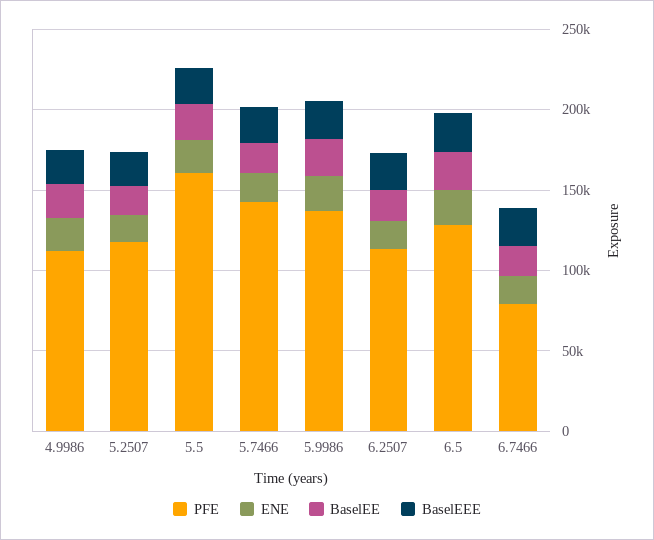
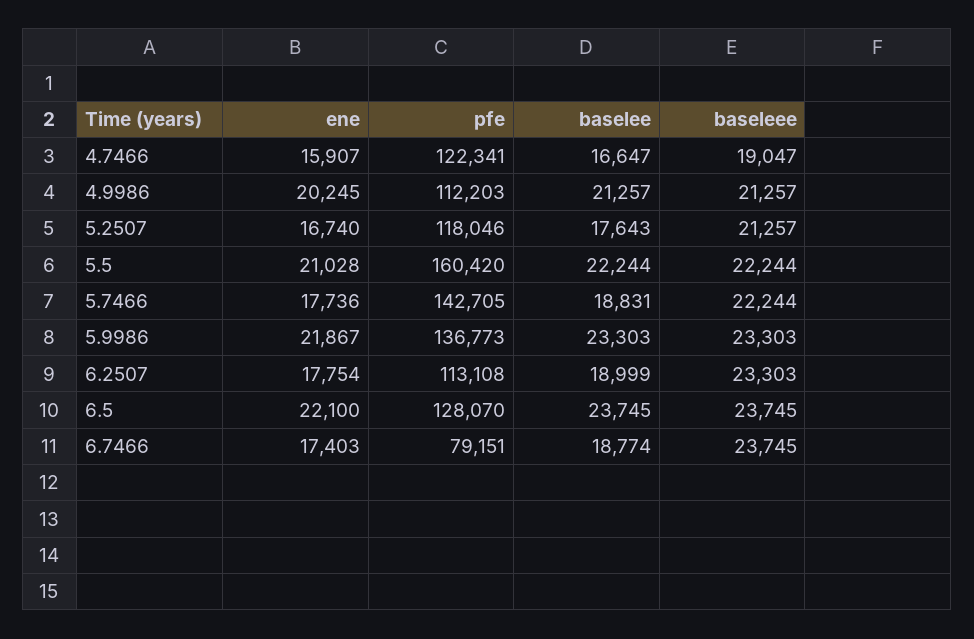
  {
    "PFE": {
      "4.9986": 112203,
      "5.2507": 118046,
      "5.5": 160420,
      "5.7466": 142705,
      "5.9986": 136773,
      "6.2507": 113108,
      "6.5": 128070,
-     "6.7466": 79151
+     "6.7466": 79151,
+     "4.7466": 122341
    },
    "ENE": {
      "4.9986": 20245,
      "5.2507": 16740,
      "5.5": 21028,
      "5.7466": 17736,
      "5.9986": 21867,
      "6.2507": 17754,
      "6.5": 22100,
-     "6.7466": 17403
+     "6.7466": 17403,
+     "4.7466": 15907
    },
    "BaselEE": {
      "4.9986": 21257,
      "5.2507": 17643,
      "5.5": 22244,
      "5.7466": 18831,
      "5.9986": 23303,
      "6.2507": 18999,
      "6.5": 23745,
-     "6.7466": 18774
+     "6.7466": 18774,
+     "4.7466": 16647
    },
    "BaselEEE": {
      "4.9986": 21257,
      "5.2507": 21257,
      "5.5": 22244,
      "5.7466": 22244,
      "5.9986": 23303,
      "6.2507": 23303,
      "6.5": 23745,
-     "6.7466": 23745
+     "6.7466": 23745,
+     "4.7466": 19047
    }
  }

